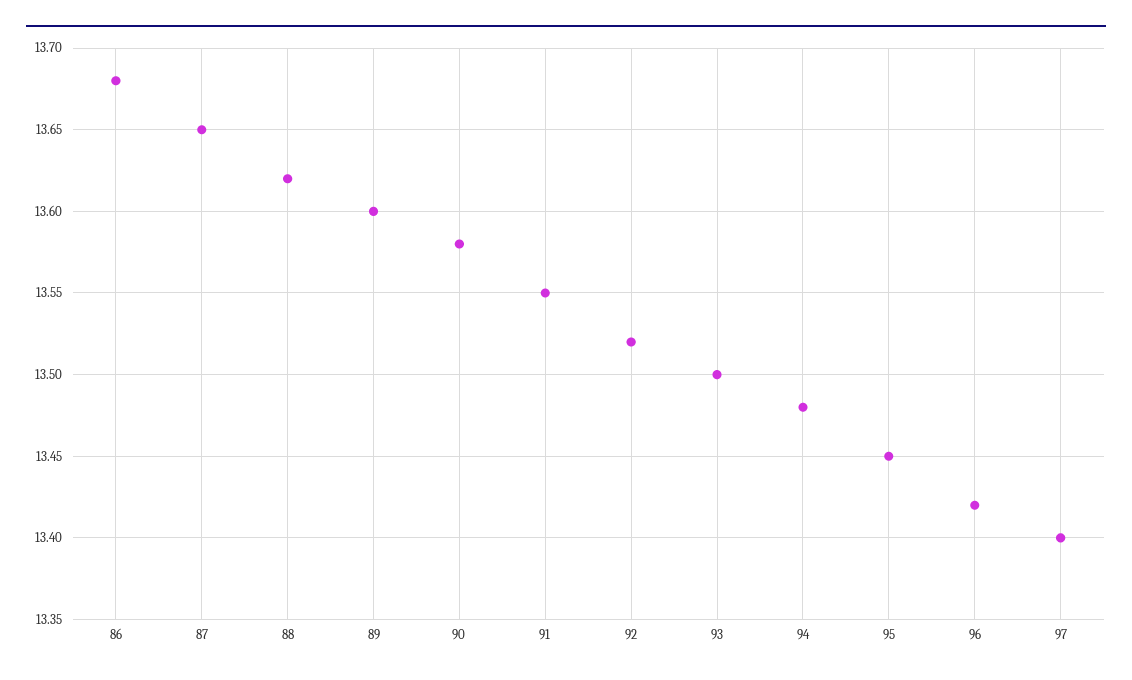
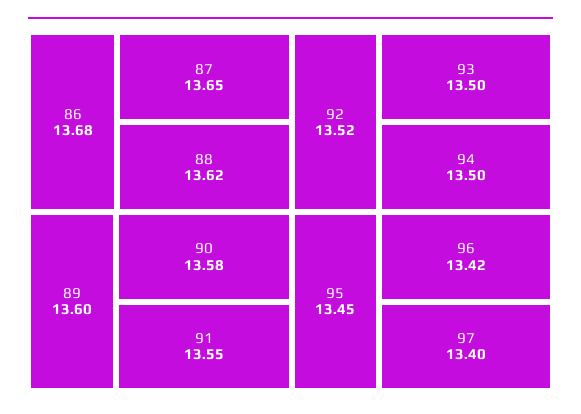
  {
    "86": 13.68,
    "87": 13.65,
    "88": 13.62,
    "89": 13.6,
    "90": 13.58,
    "91": 13.55,
    "92": 13.52,
    "93": 13.5,
-   "94": 13.48,
+   "94": 13.5,
    "95": 13.45,
    "96": 13.42,
    "97": 13.4
  }

